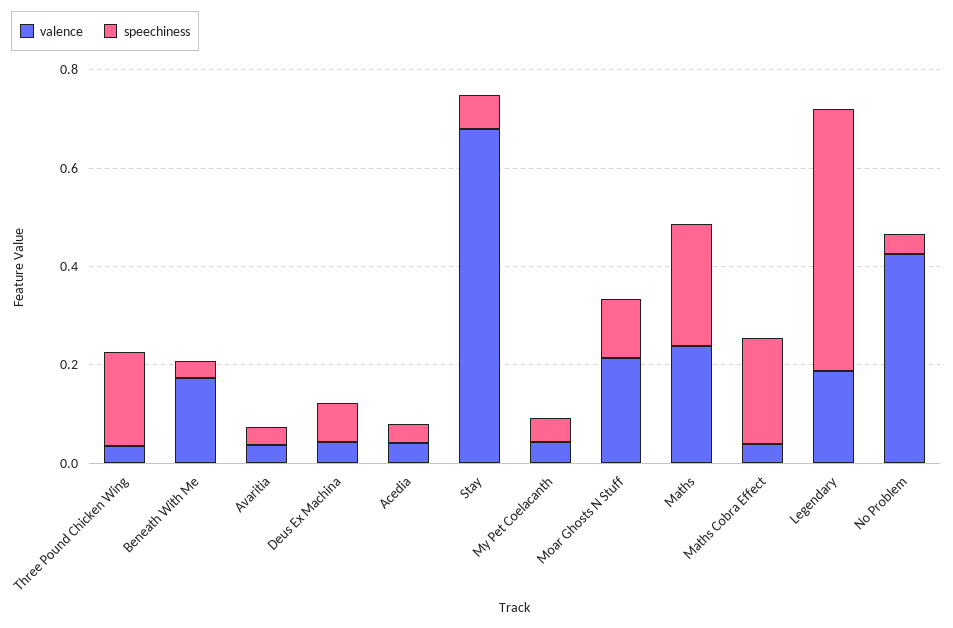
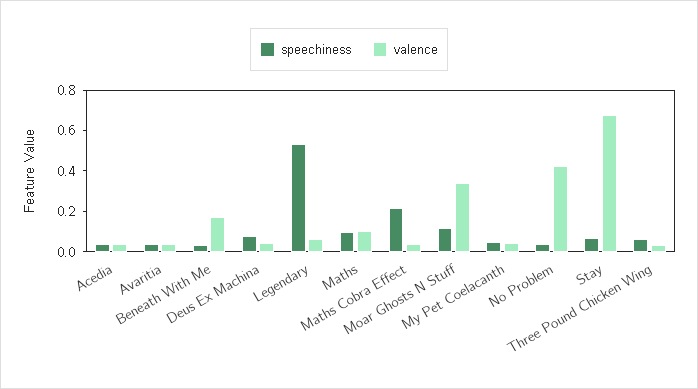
  {
    "valence": {
      "Three Pound Chicken Wing": 0.05,
      "Beneath With Me": 0.15,
      "Avaritia": 0.05,
      "Deus Ex Machina": 0.05,
      "Acedia": 0.05,
      "Stay": 0.7,
      "My Pet Coelacanth": 0.05,
-     "Moar Ghosts N Stuff": 0.2,
+     "Moar Ghosts N Stuff": 0.35,
-     "Maths": 0.25,
+     "Maths": 0.1,
      "Maths Cobra Effect": 0.05,
-     "Legendary": 0.2,
+     "Legendary": 0.05,
      "No Problem": 0.45
    },
    "speechiness": {
-     "Three Pound Chicken Wing": 0.2,
+     "Three Pound Chicken Wing": 0.05,
      "Beneath With Me": 0.05,
      "Avaritia": 0.05,
      "Deus Ex Machina": 0.1,
      "Acedia": 0.05,
      "Stay": 0.05,
      "My Pet Coelacanth": 0.05,
      "Moar Ghosts N Stuff": 0.1,
-     "Maths": 0.25,
+     "Maths": 0.1,
      "Maths Cobra Effect": 0.2,
      "Legendary": 0.55,
      "No Problem": 0.05
    }
  }

